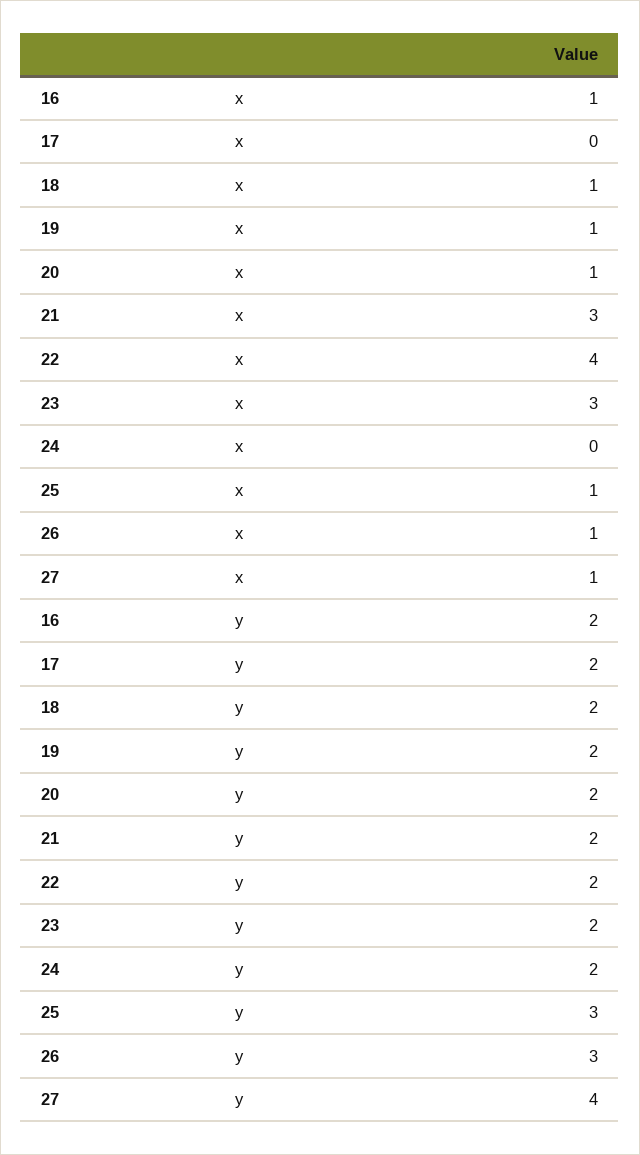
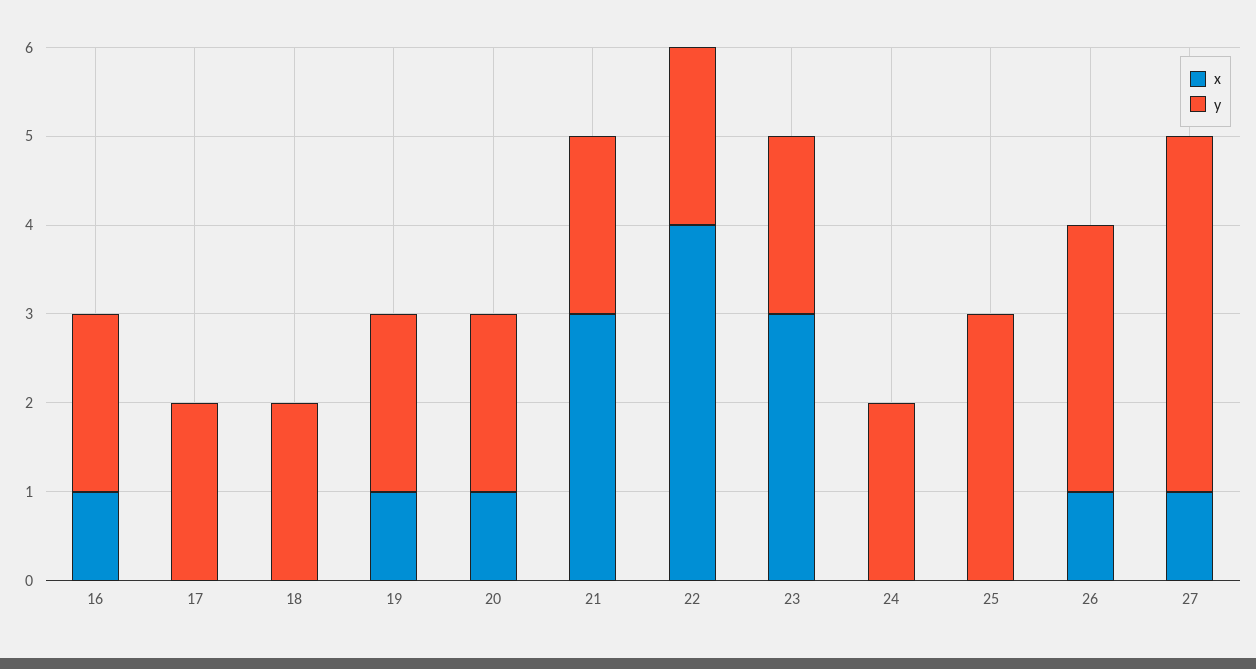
  {
    "x": {
      "16": 1,
      "17": 0,
-     "18": 1,
+     "18": 0,
      "19": 1,
      "20": 1,
      "21": 3,
      "22": 4,
      "23": 3,
      "24": 0,
-     "25": 1,
+     "25": 0,
      "26": 1,
      "27": 1
    },
    "y": {
      "16": 2,
      "17": 2,
      "18": 2,
      "19": 2,
      "20": 2,
      "21": 2,
      "22": 2,
      "23": 2,
      "24": 2,
      "25": 3,
      "26": 3,
      "27": 4
    }
  }

